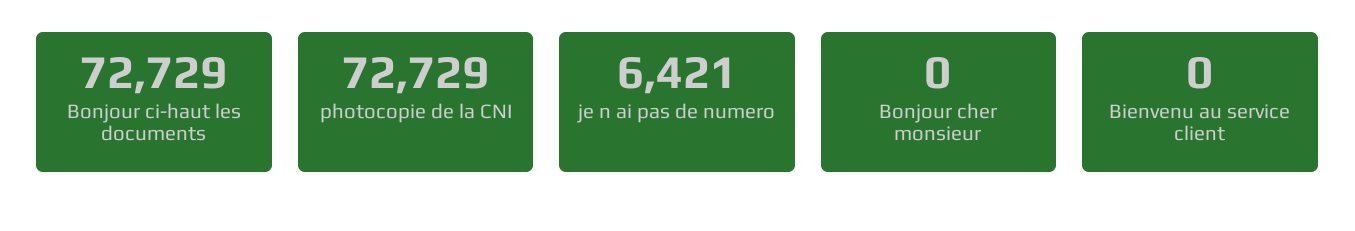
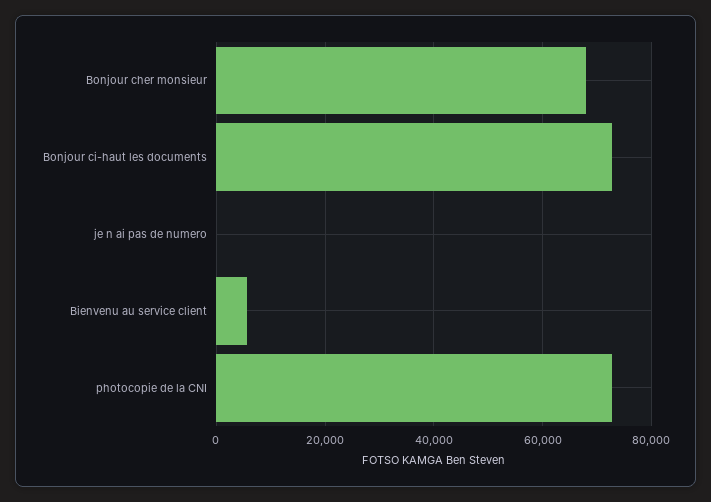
  {
    "Bonjour ci-haut les documents": 72729,
    "photocopie de la CNI": 72729,
-   "je n ai pas de numero": 6421,
+   "je n ai pas de numero": 0,
-   "Bonjour cher monsieur": 0,
+   "Bonjour cher monsieur": 68000,
-   "Bienvenu au service client": 0
+   "Bienvenu au service client": 6000
  }

